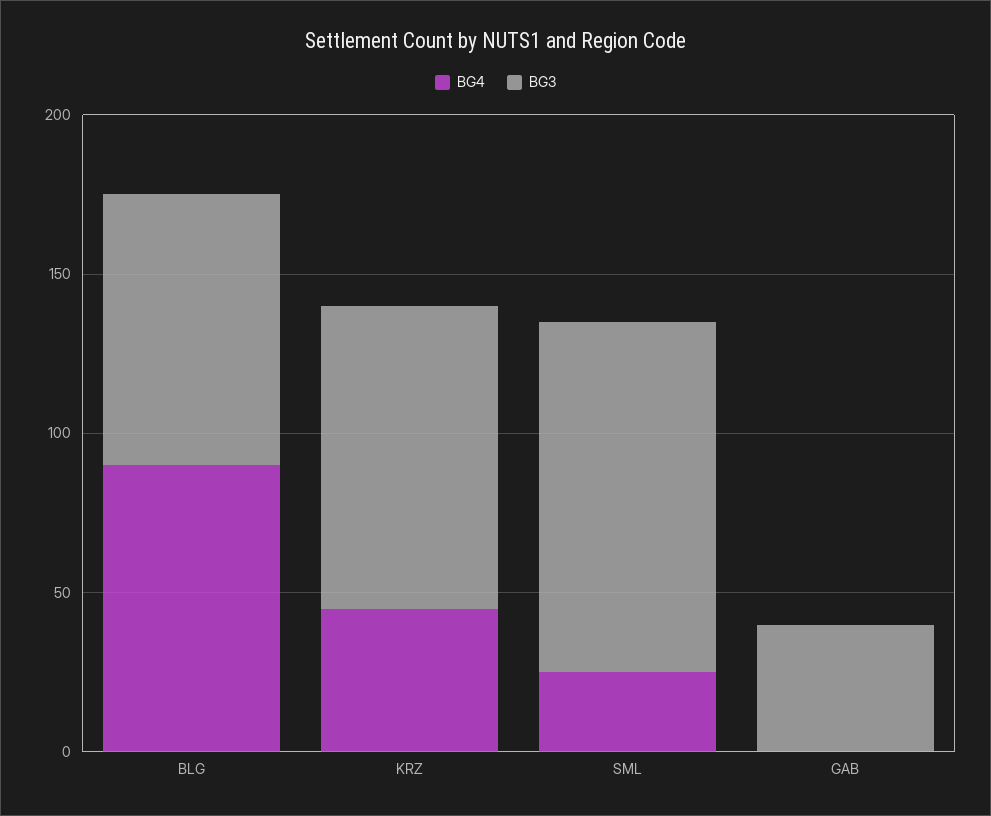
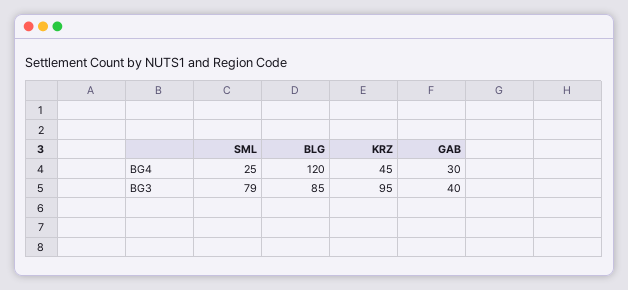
  {
    "BG4": {
-     "BLG": 90,
+     "BLG": 120,
      "KRZ": 45,
      "SML": 25,
-     "GAB": 0
+     "GAB": 30
    },
    "BG3": {
      "BLG": 85,
      "KRZ": 95,
-     "SML": 110,
+     "SML": 79,
      "GAB": 40
    }
  }

